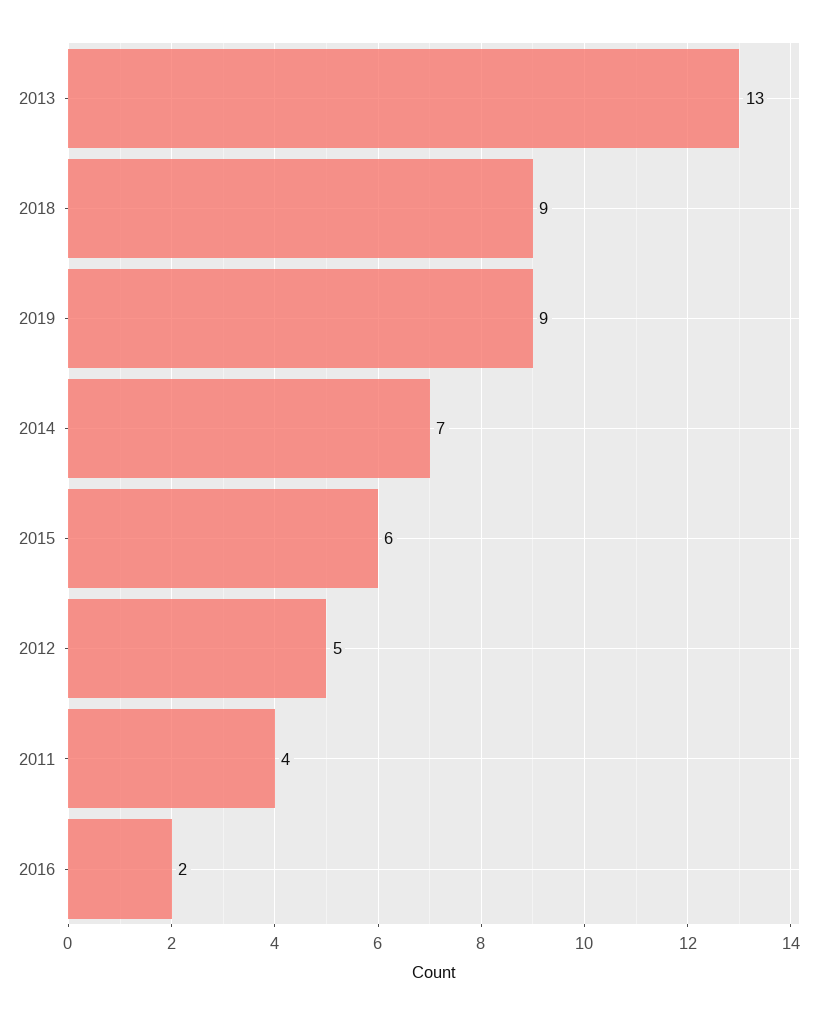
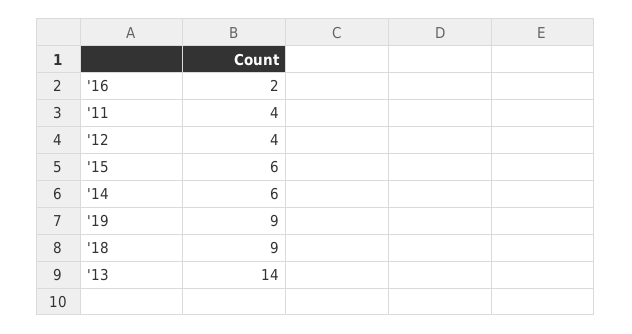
  {
-   "2013": 13,
+   "2013": 14,
    "2018": 9,
    "2019": 9,
-   "2014": 7,
+   "2014": 6,
    "2015": 6,
-   "2012": 5,
+   "2012": 4,
    "2011": 4,
    "2016": 2
  }

